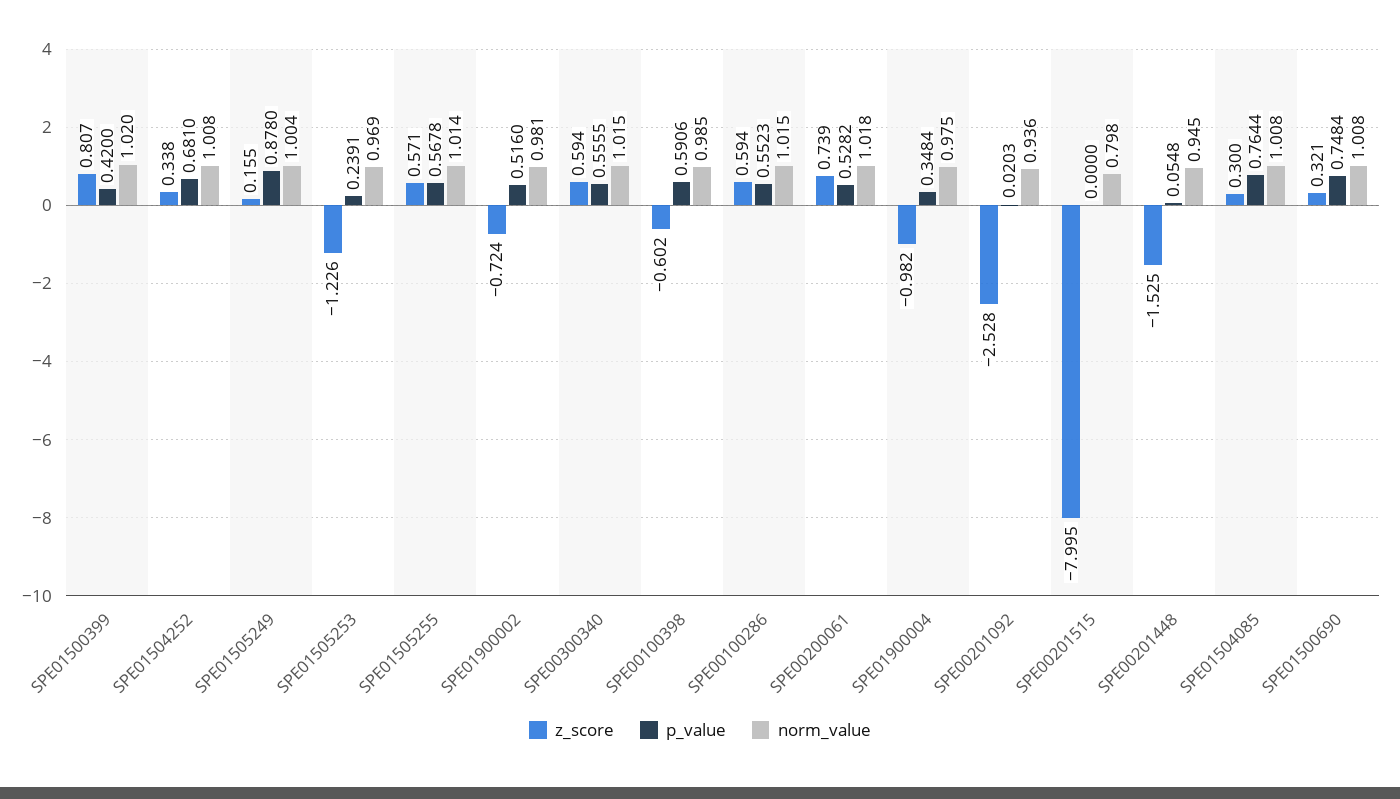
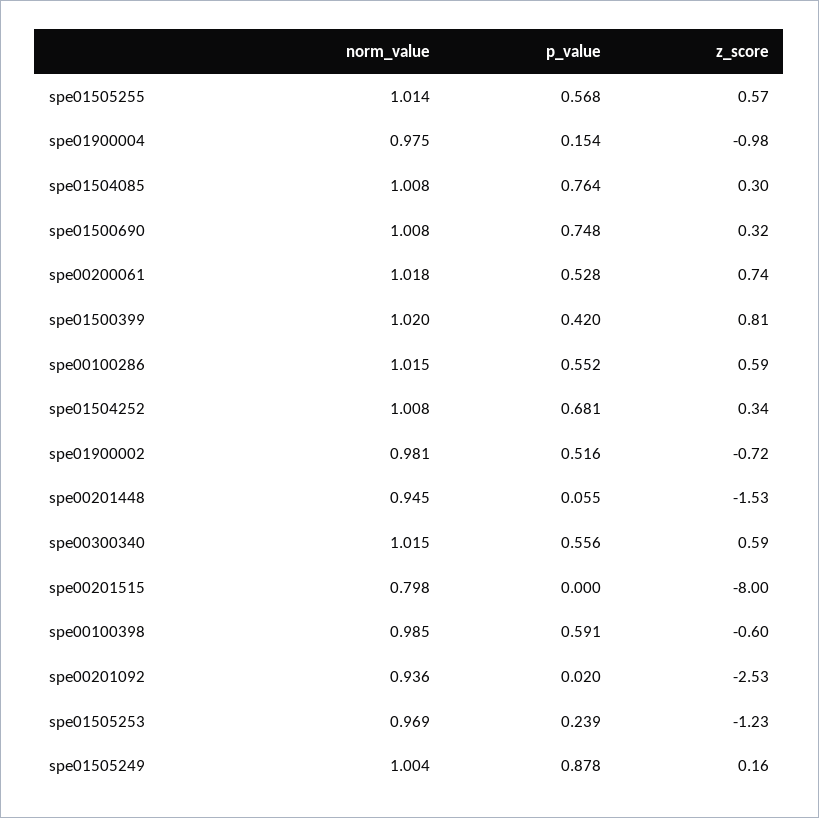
  {
    "z_score": {
      "SPE01500399": 0.807,
      "SPE01504252": 0.338,
      "SPE01505249": 0.155,
      "SPE01505253": -1.226,
      "SPE01505255": 0.571,
      "SPE01900002": -0.724,
      "SPE00300340": 0.594,
      "SPE00100398": -0.602,
      "SPE00100286": 0.594,
      "SPE00200061": 0.739,
      "SPE01900004": -0.982,
      "SPE00201092": -2.528,
      "SPE00201515": -7.995,
      "SPE00201448": -1.525,
      "SPE01504085": 0.3,
      "SPE01500690": 0.321
    },
    "p_value": {
      "SPE01500399": 0.42,
      "SPE01504252": 0.681,
      "SPE01505249": 0.878,
      "SPE01505253": 0.2391,
      "SPE01505255": 0.5678,
      "SPE01900002": 0.516,
      "SPE00300340": 0.5555,
      "SPE00100398": 0.5906,
      "SPE00100286": 0.5523,
      "SPE00200061": 0.5282,
-     "SPE01900004": 0.3484,
+     "SPE01900004": 0.154,
      "SPE00201092": 0.0203,
      "SPE00201515": 0,
      "SPE00201448": 0.0548,
      "SPE01504085": 0.7644,
      "SPE01500690": 0.7484
    },
    "norm_value": {
      "SPE01500399": 1.02,
      "SPE01504252": 1.008,
      "SPE01505249": 1.004,
      "SPE01505253": 0.969,
      "SPE01505255": 1.014,
      "SPE01900002": 0.981,
      "SPE00300340": 1.015,
      "SPE00100398": 0.985,
      "SPE00100286": 1.015,
      "SPE00200061": 1.018,
      "SPE01900004": 0.975,
      "SPE00201092": 0.936,
      "SPE00201515": 0.798,
      "SPE00201448": 0.945,
      "SPE01504085": 1.008,
      "SPE01500690": 1.008
    }
  }

